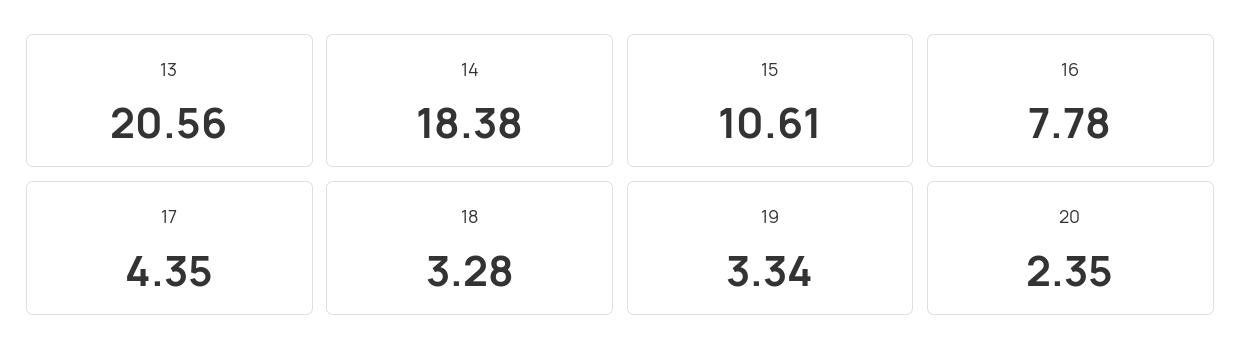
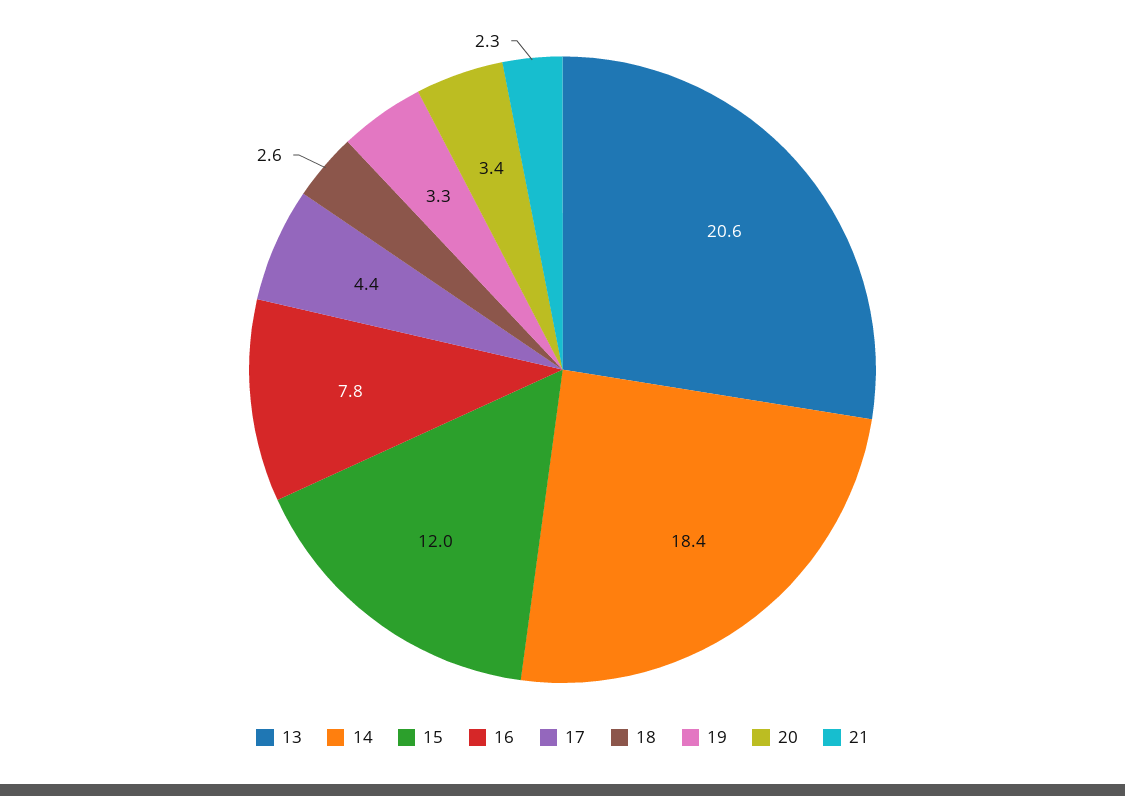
  {
    "13": 20.56,
    "14": 18.38,
-   "15": 10.61,
+   "15": 12,
    "16": 7.78,
    "17": 4.35,
-   "18": 3.28,
+   "18": 2.6,
    "19": 3.34,
-   "20": 2.35
+   "20": 3.4,
+   "21": 2.3
  }

